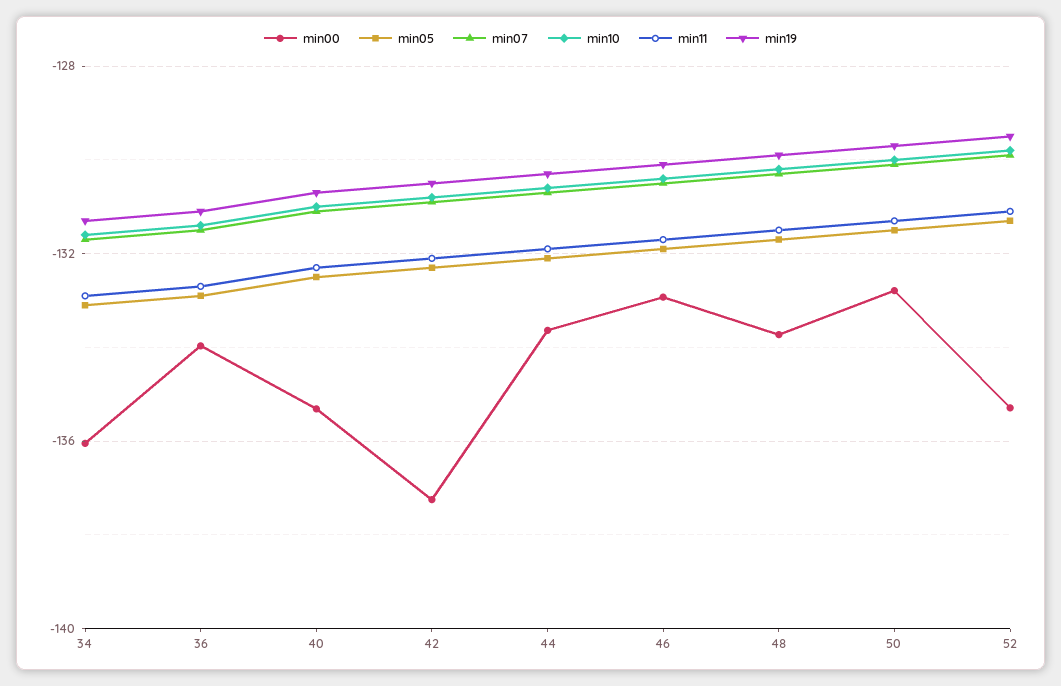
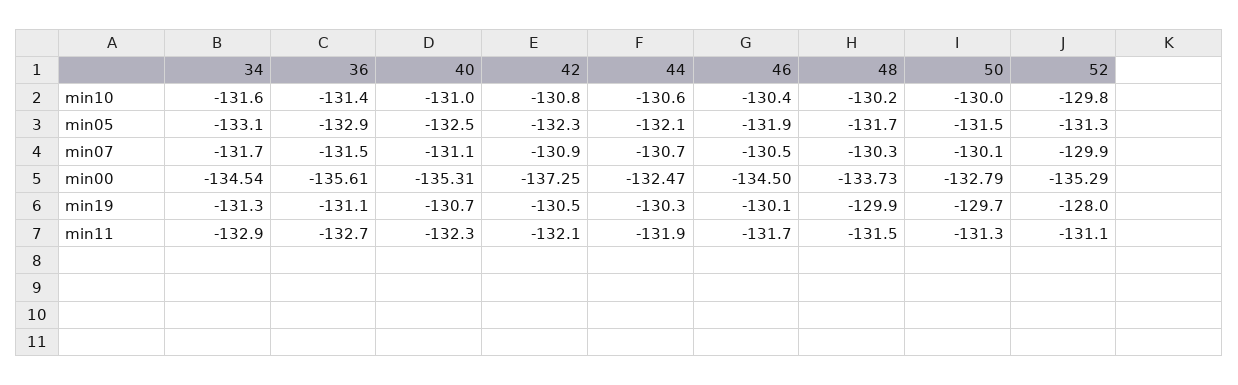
  {
    "min00": {
-     "34": -136,
+     "34": -134.54,
-     "36": -134,
+     "36": -135.61,
      "40": -135.31,
      "42": -137.25,
-     "44": -133.5,
+     "44": -132.47,
-     "46": -133,
+     "46": -134.5,
      "48": -133.73,
      "50": -132.79,
      "52": -135.29
    },
    "min05": {
      "34": -133.1,
      "36": -132.9,
      "40": -132.5,
      "42": -132.3,
      "44": -132.1,
      "46": -131.9,
      "48": -131.7,
      "50": -131.5,
      "52": -131.3
    },
    "min07": {
      "34": -131.7,
      "36": -131.5,
      "40": -131.1,
      "42": -130.9,
      "44": -130.7,
      "46": -130.5,
      "48": -130.3,
      "50": -130.1,
      "52": -129.9
    },
    "min10": {
      "34": -131.6,
      "36": -131.4,
      "40": -131,
      "42": -130.8,
      "44": -130.6,
      "46": -130.4,
      "48": -130.2,
      "50": -130,
      "52": -129.8
    },
    "min11": {
      "34": -132.9,
      "36": -132.7,
      "40": -132.3,
      "42": -132.1,
      "44": -131.9,
      "46": -131.7,
      "48": -131.5,
      "50": -131.3,
      "52": -131.1
    },
    "min19": {
      "34": -131.3,
      "36": -131.1,
      "40": -130.7,
      "42": -130.5,
      "44": -130.3,
      "46": -130.1,
      "48": -129.9,
      "50": -129.7,
-     "52": -129.5
+     "52": -128
    }
  }

